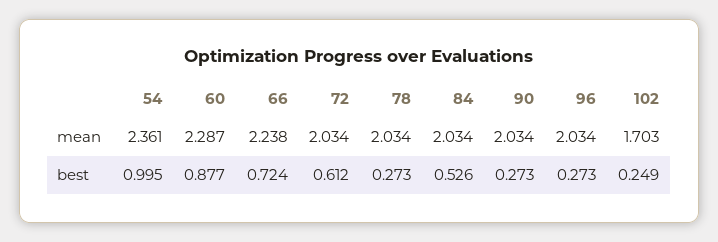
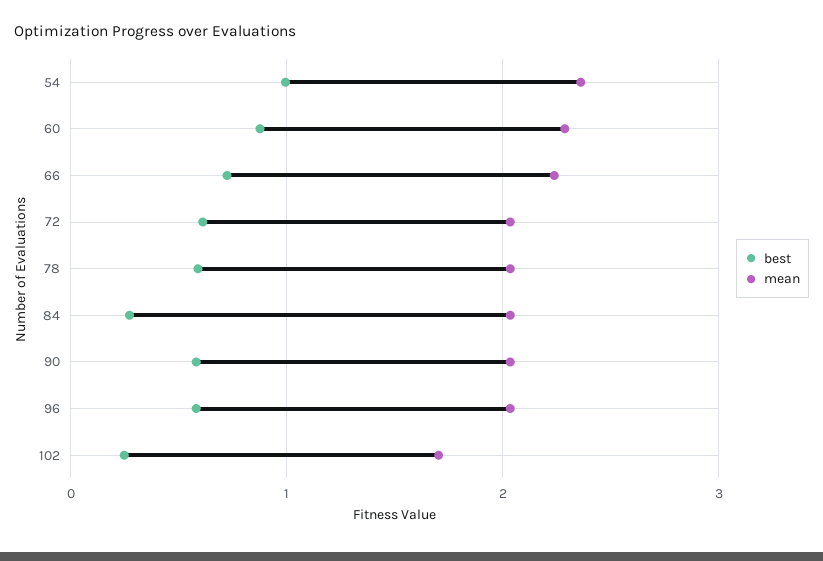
  {
    "mean": {
      "54": 2.361,
      "60": 2.287,
      "66": 2.238,
      "72": 2.034,
      "78": 2.034,
      "84": 2.034,
      "90": 2.034,
      "96": 2.034,
      "102": 1.703
    },
    "best": {
      "54": 0.995,
      "60": 0.877,
      "66": 0.724,
      "72": 0.612,
-     "78": 0.273,
+     "78": 0.6,
-     "84": 0.526,
+     "84": 0.3,
-     "90": 0.273,
+     "90": 0.6,
-     "96": 0.273,
+     "96": 0.6,
      "102": 0.249
    }
  }

